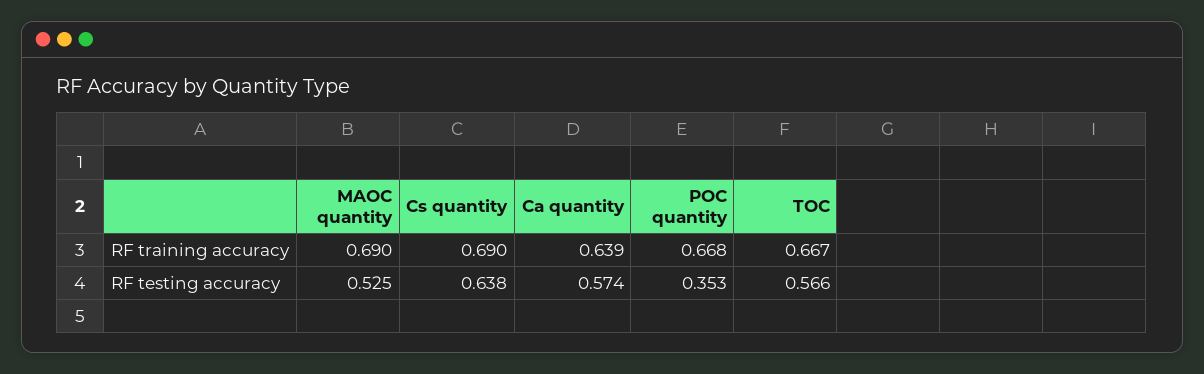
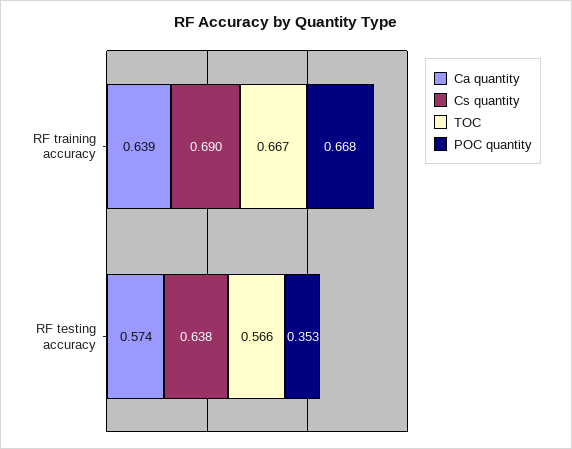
  {
-   "MAOC quantity": {
-     "RF training accuracy": 0.69,
-     "RF testing accuracy": 0.525
-   },
    "Cs quantity": {
      "RF training accuracy": 0.69,
      "RF testing accuracy": 0.638
    },
    "Ca quantity": {
      "RF training accuracy": 0.639,
      "RF testing accuracy": 0.574
    },
    "POC quantity": {
      "RF training accuracy": 0.668,
      "RF testing accuracy": 0.353
    },
    "TOC": {
      "RF training accuracy": 0.667,
      "RF testing accuracy": 0.566
    }
  }

